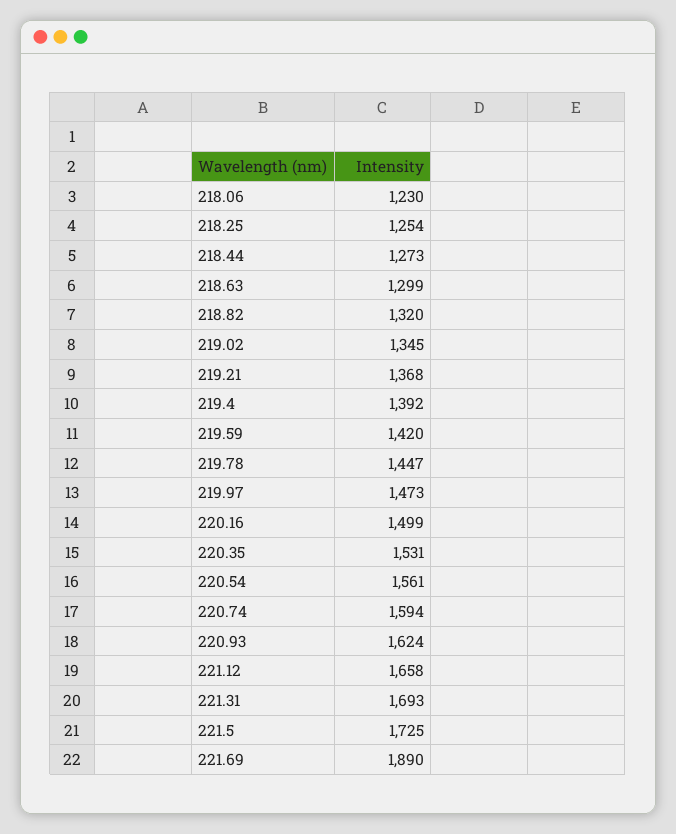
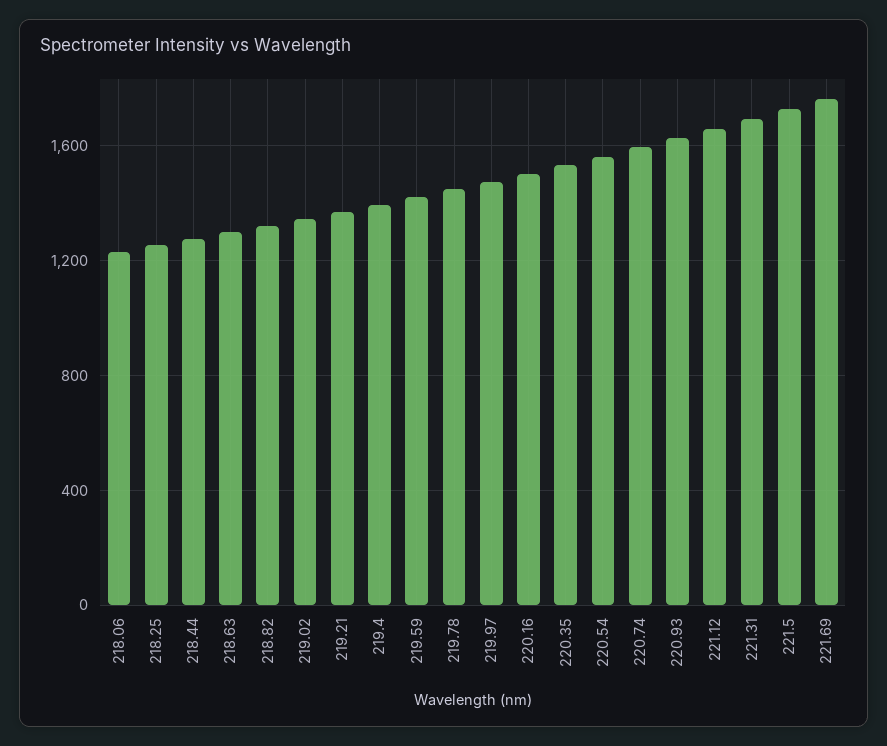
  {
    "218.06": 1230,
    "218.25": 1254,
    "218.44": 1273,
    "218.63": 1299,
    "218.82": 1320,
    "219.02": 1345,
    "219.21": 1368,
    "219.4": 1392,
    "219.59": 1420,
    "219.78": 1447,
    "219.97": 1473,
    "220.16": 1499,
    "220.35": 1531,
    "220.54": 1561,
    "220.74": 1594,
    "220.93": 1624,
    "221.12": 1658,
    "221.31": 1693,
    "221.5": 1725,
-   "221.69": 1890
+   "221.69": 1750
  }

